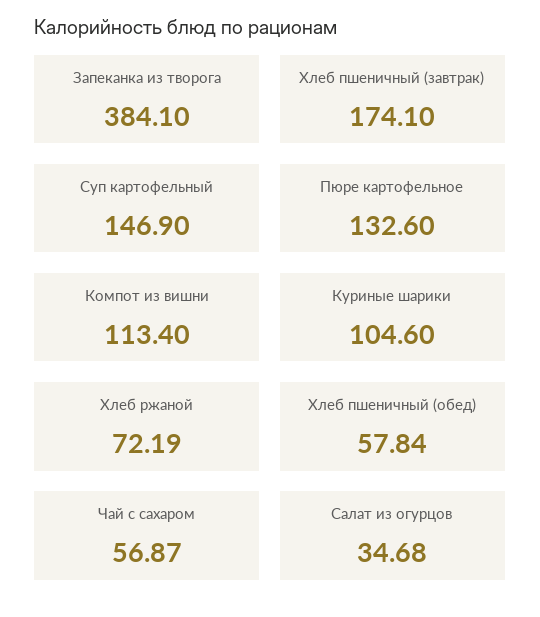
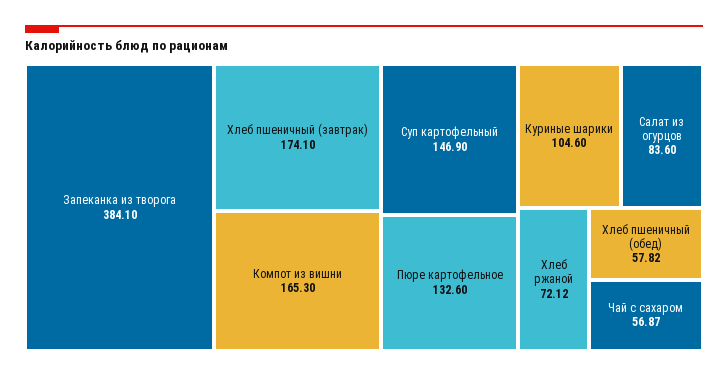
  {
    "Запеканка из творога": 384.1,
    "Хлеб пшеничный (завтрак)": 174.1,
    "Суп картофельный": 146.9,
    "Пюре картофельное": 132.6,
-   "Компот из вишни": 113.4,
+   "Компот из вишни": 165.3,
    "Куриные шарики": 104.6,
-   "Хлеб ржаной": 72.19,
+   "Хлеб ржаной": 72.12,
-   "Хлеб пшеничный (обед)": 57.84,
+   "Хлеб пшеничный (обед)": 57.82,
    "Чай с сахаром": 56.87,
-   "Салат из огурцов": 34.68
+   "Салат из огурцов": 83.6
  }

